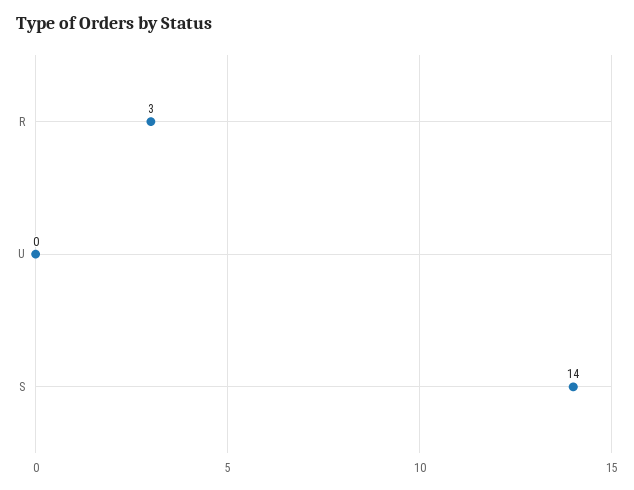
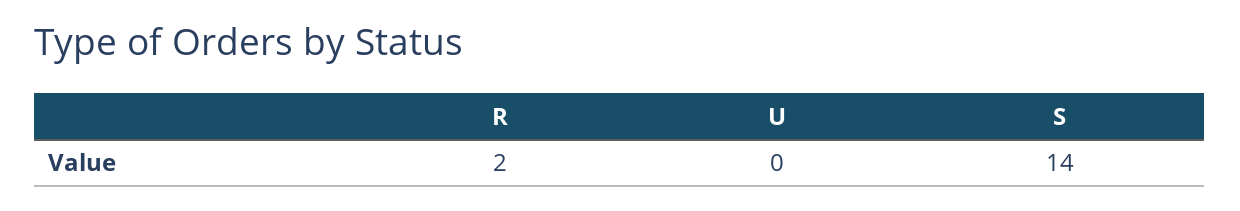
  {
-   "R": 3,
+   "R": 2,
    "U": 0,
    "S": 14
  }

